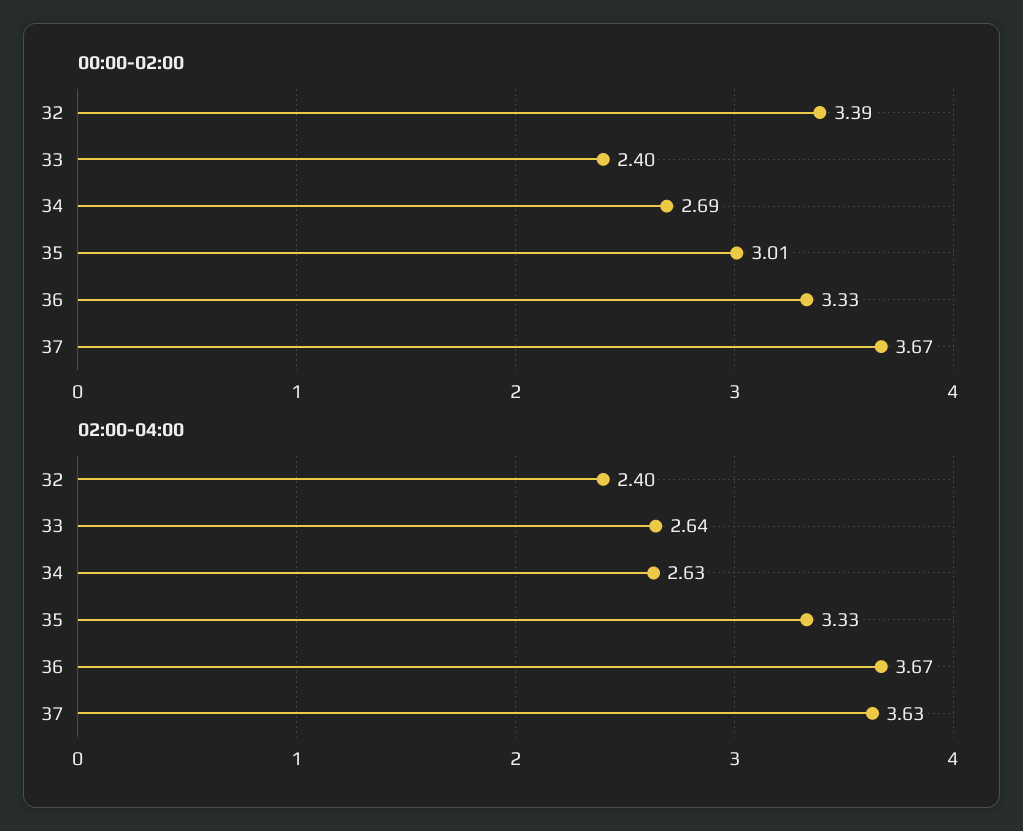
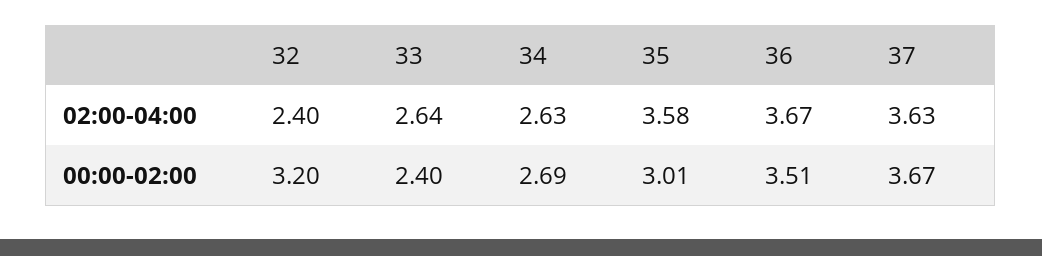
  {
    "00:00-02:00": {
-     "32": 3.39,
+     "32": 3.2,
      "33": 2.4,
      "34": 2.69,
      "35": 3.01,
-     "36": 3.33,
+     "36": 3.51,
      "37": 3.67
    },
    "02:00-04:00": {
      "32": 2.4,
      "33": 2.64,
      "34": 2.63,
-     "35": 3.33,
+     "35": 3.58,
      "36": 3.67,
      "37": 3.63
    }
  }

